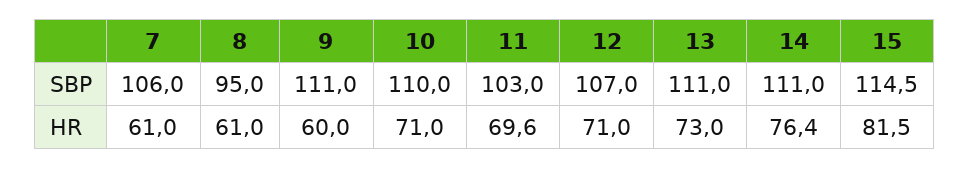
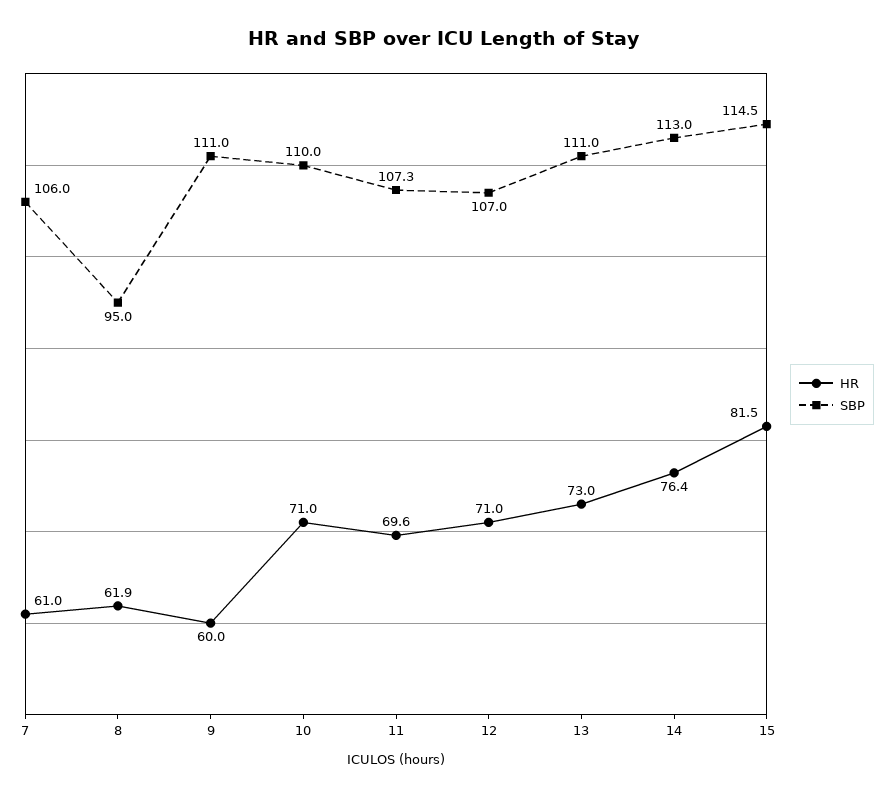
  {
    "SBP": {
      "7": 106,
      "8": 95,
      "9": 111,
      "10": 110,
-     "11": 103,
+     "11": 107.3,
      "12": 107,
      "13": 111,
-     "14": 111,
+     "14": 113,
      "15": 114.5
    },
    "HR": {
      "7": 61,
-     "8": 61,
+     "8": 61.9,
      "9": 60,
      "10": 71,
      "11": 69.6,
      "12": 71,
      "13": 73,
      "14": 76.4,
      "15": 81.5
    }
  }

